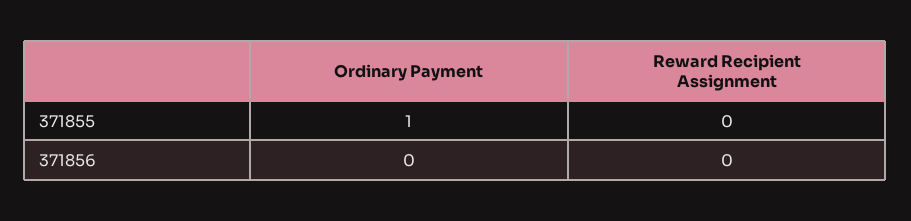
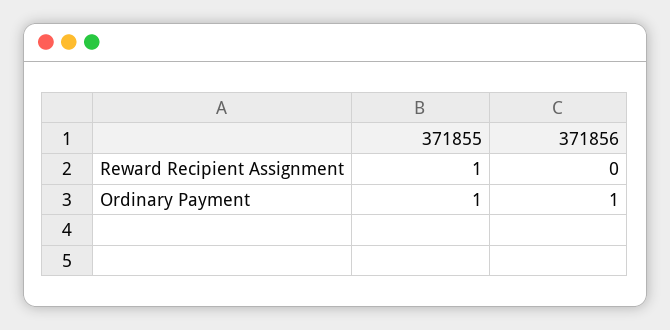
  {
    "Ordinary Payment": {
      "371855": 1,
-     "371856": 0
+     "371856": 1
    },
    "Reward Recipient Assignment": {
-     "371855": 0,
+     "371855": 1,
      "371856": 0
    }
  }

